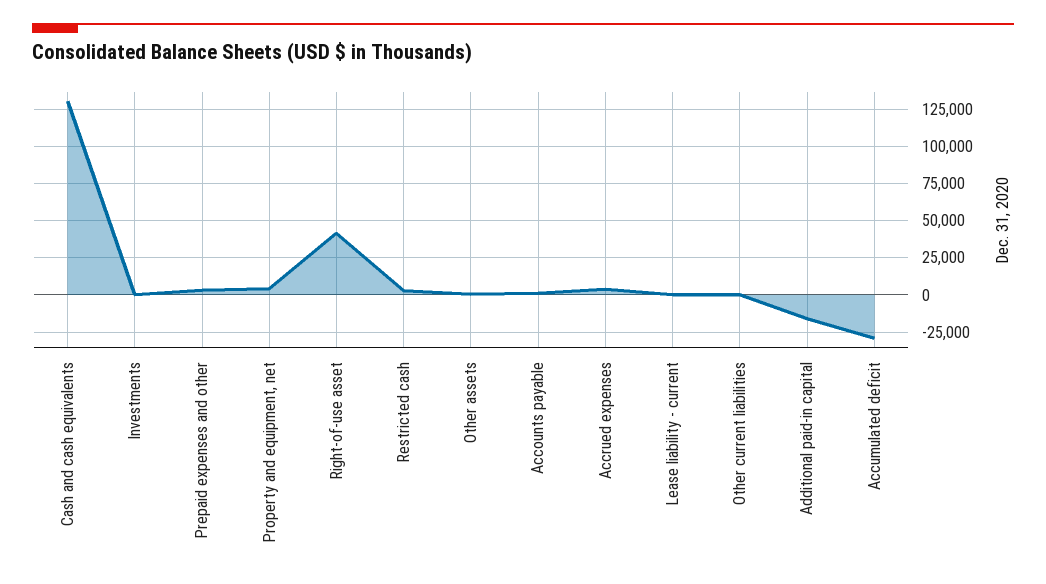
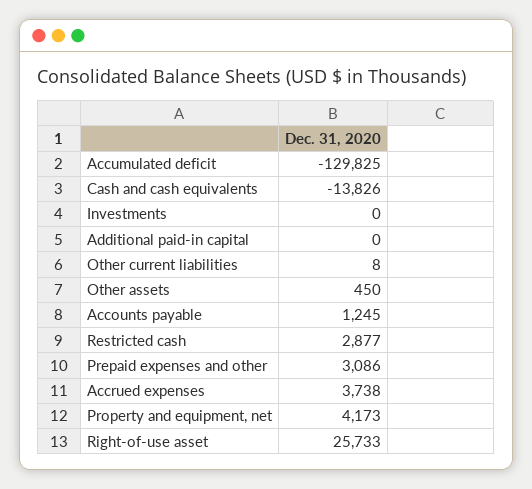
  {
-   "Cash and cash equivalents": 130000,
+   "Cash and cash equivalents": -13826,
    "Investments": 0,
    "Prepaid expenses and other": 3086,
    "Property and equipment, net": 4173,
-   "Right-of-use asset": 40000,
+   "Right-of-use asset": 25733,
    "Restricted cash": 2877,
    "Other assets": 450,
    "Accounts payable": 1245,
    "Accrued expenses": 3738,
-   "Lease liability - current": 0,
    "Other current liabilities": 8,
-   "Additional paid-in capital": -15000,
+   "Additional paid-in capital": 0,
-   "Accumulated deficit": -30000
+   "Accumulated deficit": -129825
  }

